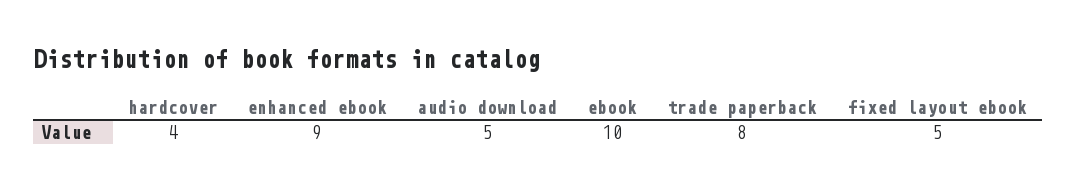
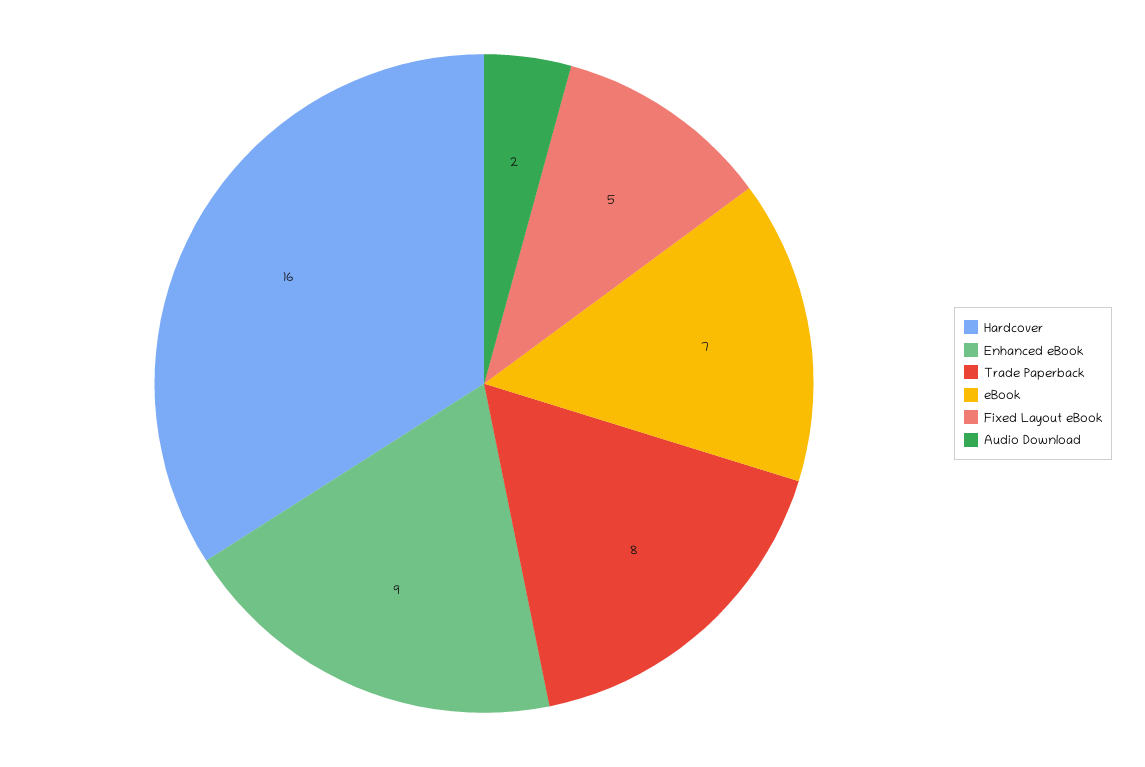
  {
-   "hardcover": 4,
+   "hardcover": 16,
    "enhanced ebook": 9,
-   "audio download": 5,
+   "audio download": 2,
-   "ebook": 10,
+   "ebook": 7,
    "trade paperback": 8,
    "fixed layout ebook": 5
  }

